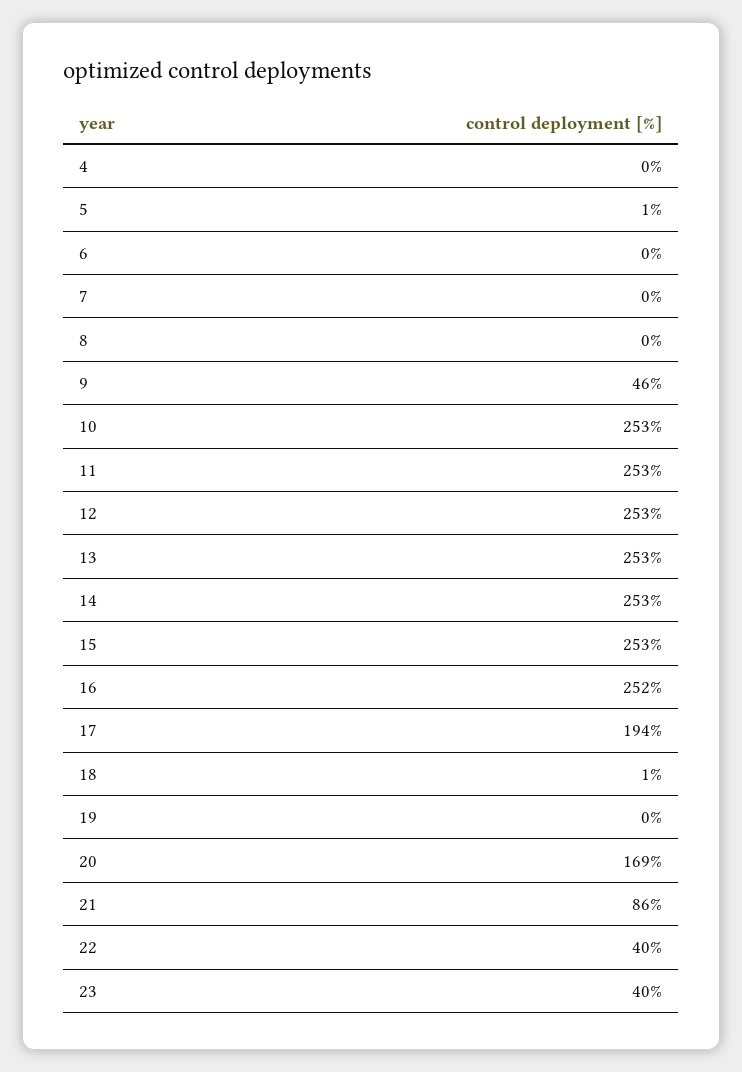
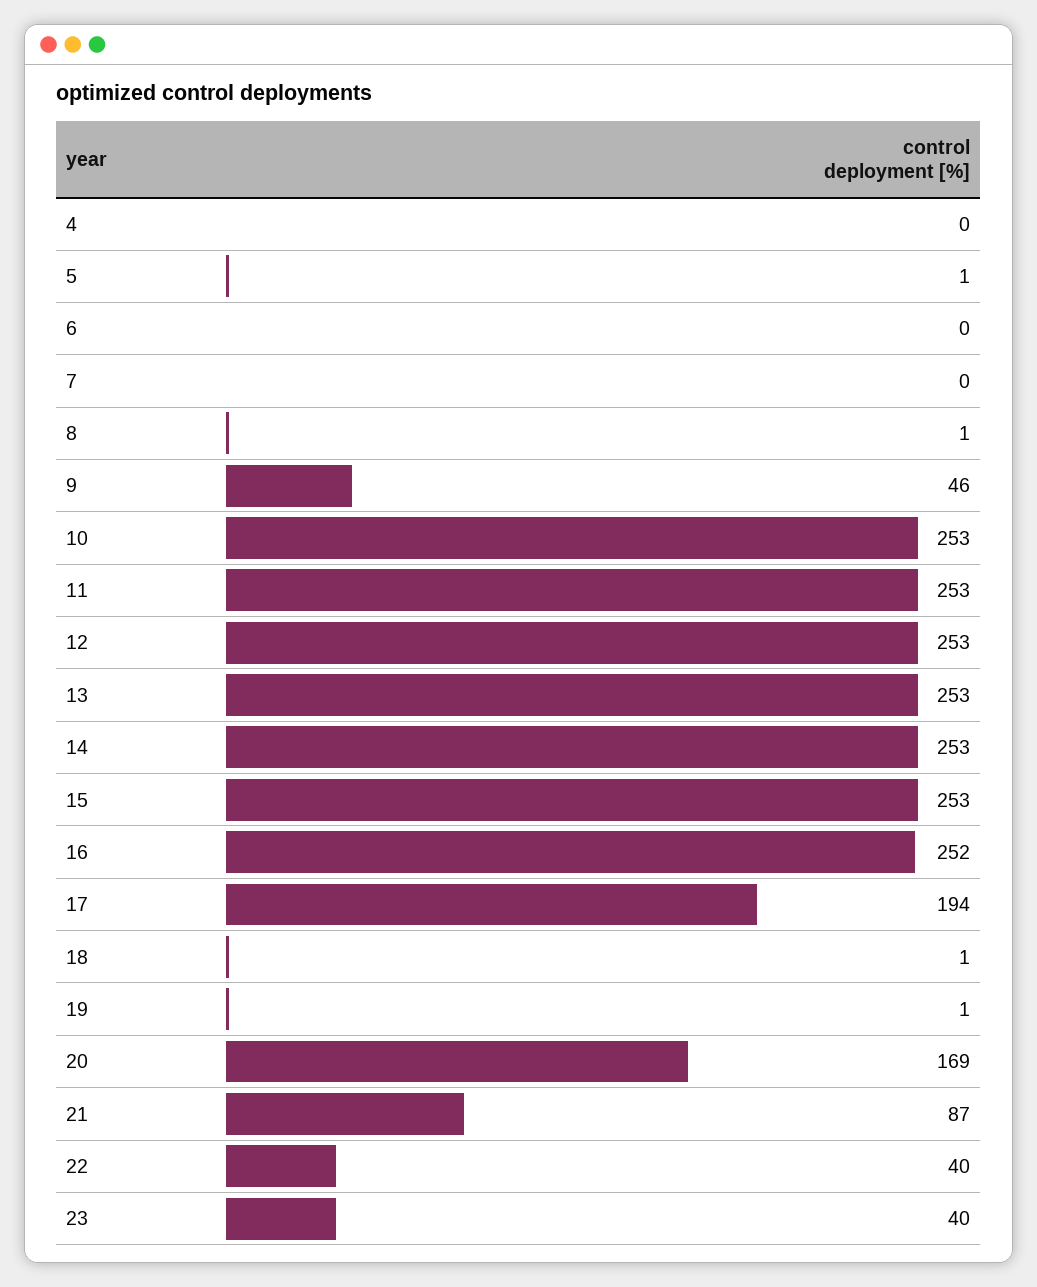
  {
    "4": 0,
    "5": 1,
    "6": 0,
    "7": 0,
-   "8": 0,
+   "8": 1,
    "9": 46,
    "10": 253,
    "11": 253,
    "12": 253,
    "13": 253,
    "14": 253,
    "15": 253,
    "16": 252,
    "17": 194,
    "18": 1,
-   "19": 0,
+   "19": 1,
    "20": 169,
-   "21": 86,
+   "21": 87,
    "22": 40,
    "23": 40
  }

